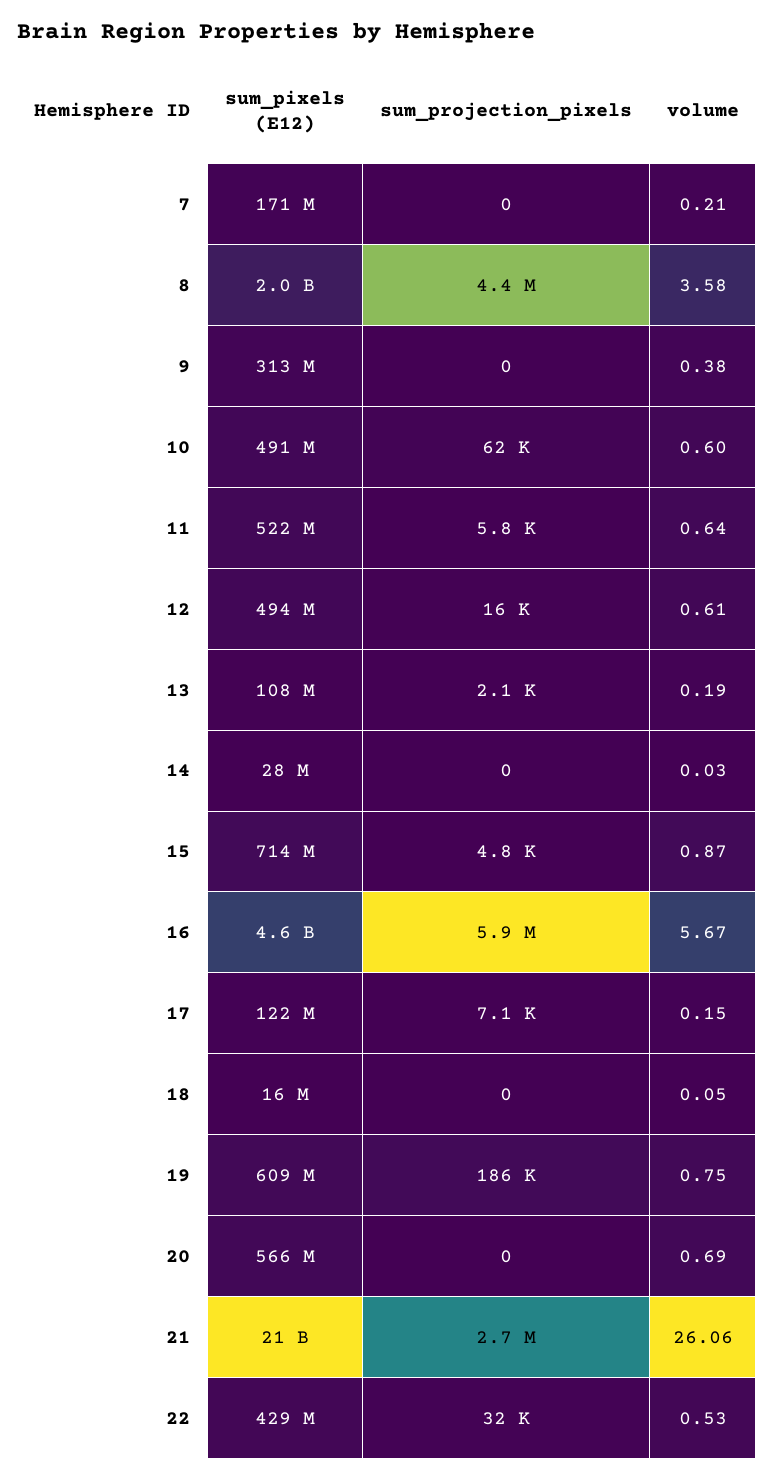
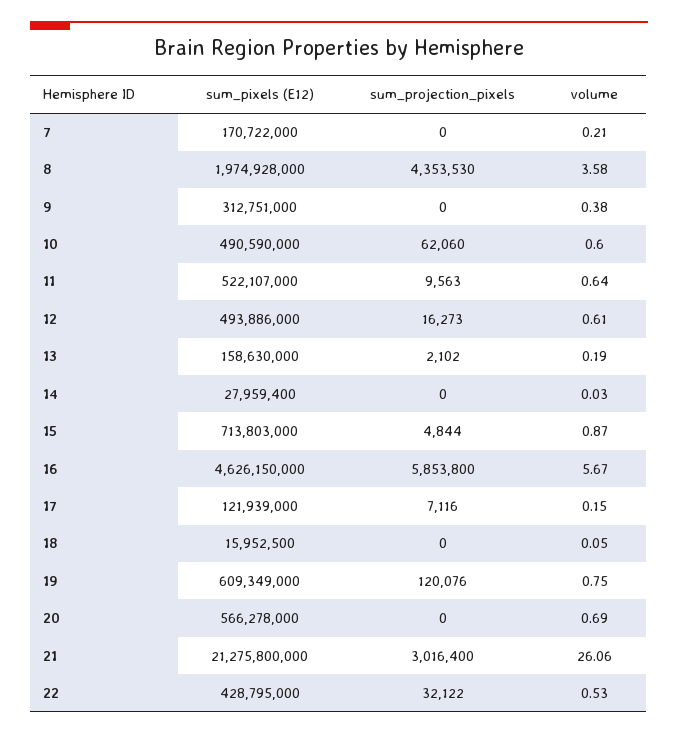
  {
    "sum_pixels (E12)": {
      "7": 170722000,
      "8": 1974928000,
      "9": 312751000,
      "10": 490590000,
      "11": 522107000,
      "12": 493886000,
-     "13": 108000000,
+     "13": 158630000,
      "14": 27959400,
      "15": 713803000,
      "16": 4626150000,
      "17": 121939000,
      "18": 15952500,
      "19": 609349000,
      "20": 566278000,
      "21": 21275800000,
      "22": 428795000
    },
    "sum_projection_pixels": {
      "7": 0,
      "8": 4353530,
      "9": 0,
      "10": 62060,
-     "11": 5800,
+     "11": 9563,
      "12": 16273,
      "13": 2102,
      "14": 0,
      "15": 4844,
      "16": 5853800,
      "17": 7116,
      "18": 0,
-     "19": 186000,
+     "19": 120076,
      "20": 0,
-     "21": 2700000,
+     "21": 3016400,
      "22": 32122
    },
    "volume": {
      "7": 0.21,
      "8": 3.58,
      "9": 0.38,
      "10": 0.6,
      "11": 0.64,
      "12": 0.61,
      "13": 0.19,
      "14": 0.03,
      "15": 0.87,
      "16": 5.67,
      "17": 0.15,
      "18": 0.05,
      "19": 0.75,
      "20": 0.69,
      "21": 26.06,
      "22": 0.53
    }
  }

